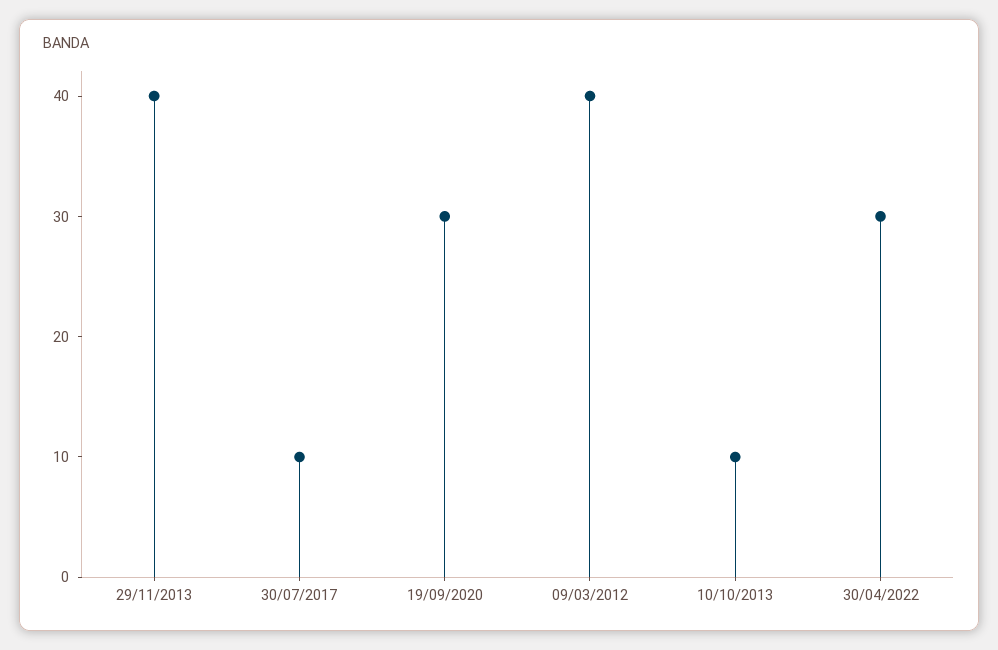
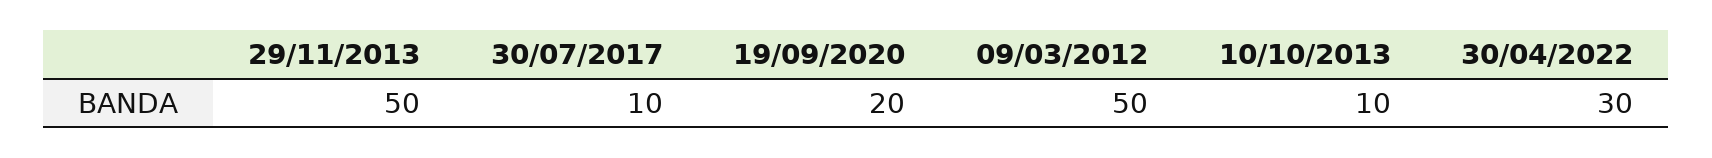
  {
-   "29/11/2013": 40,
+   "29/11/2013": 50,
    "30/07/2017": 10,
-   "19/09/2020": 30,
+   "19/09/2020": 20,
-   "09/03/2012": 40,
+   "09/03/2012": 50,
    "10/10/2013": 10,
    "30/04/2022": 30
  }

